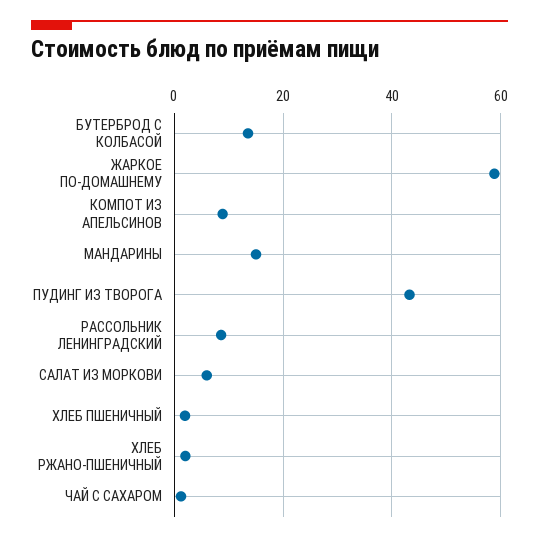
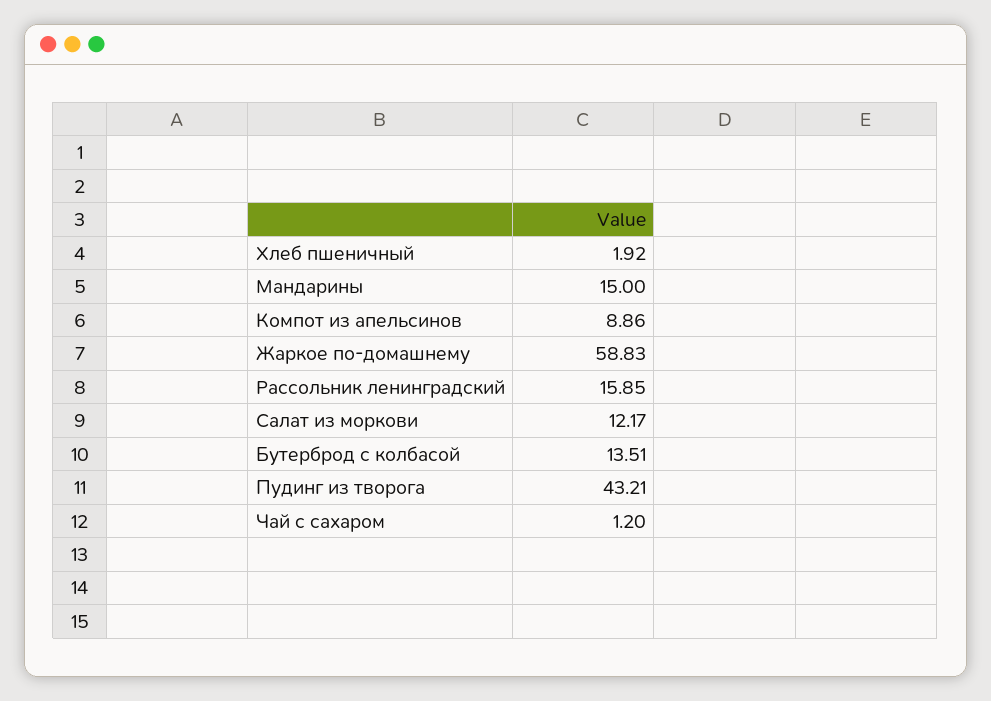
  {
    "БУТЕРБРОД С КОЛБАСОЙ": 13.51,
    "ЖАРКОЕ ПО-ДОМАШНЕМУ": 58.83,
    "КОМПОТ ИЗ АПЕЛЬСИНОВ": 8.86,
    "МАНДАРИНЫ": 15,
    "ПУДИНГ ИЗ ТВОРОГА": 43.21,
-   "РАССОЛЬНИК ЛЕНИНГРАДСКИЙ": 8,
+   "РАССОЛЬНИК ЛЕНИНГРАДСКИЙ": 15.85,
-   "САЛАТ ИЗ МОРКОВИ": 6,
+   "САЛАТ ИЗ МОРКОВИ": 12.17,
    "ХЛЕБ ПШЕНИЧНЫЙ": 1.92,
-   "ХЛЕБ РЖАНО-ПШЕНИЧНЫЙ": 2,
    "ЧАЙ С САХАРОМ": 1.2
  }

